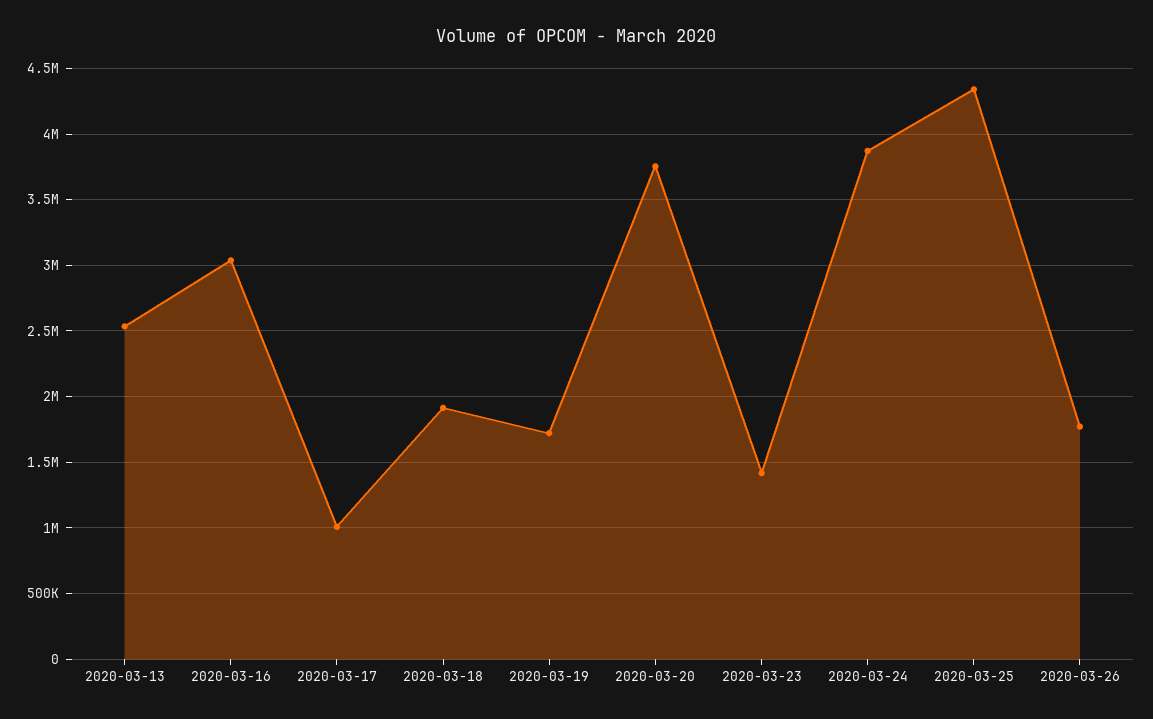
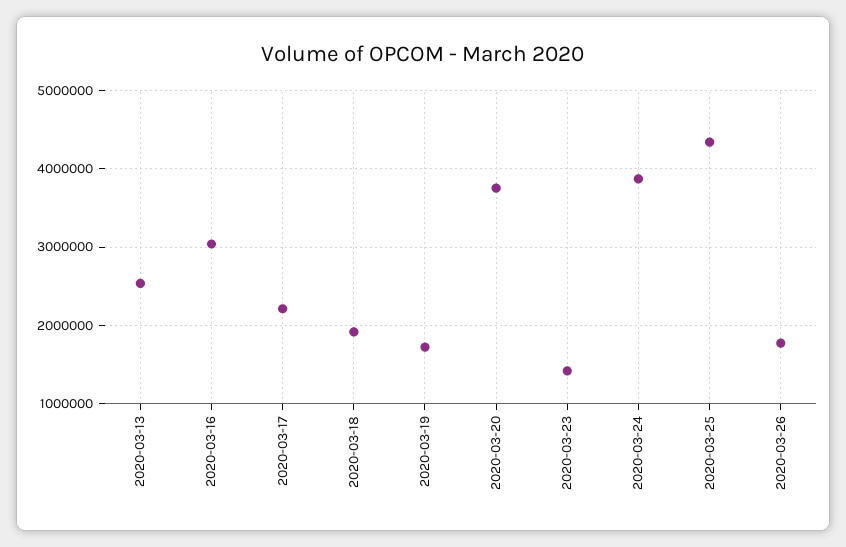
  {
    "2020-03-13": 2550000,
    "2020-03-16": 3050000,
-   "2020-03-17": 1000000,
+   "2020-03-17": 2200000,
    "2020-03-18": 1900000,
    "2020-03-19": 1700000,
    "2020-03-20": 3750000,
    "2020-03-23": 1400000,
    "2020-03-24": 3850000,
    "2020-03-25": 4350000,
    "2020-03-26": 1750000
  }

